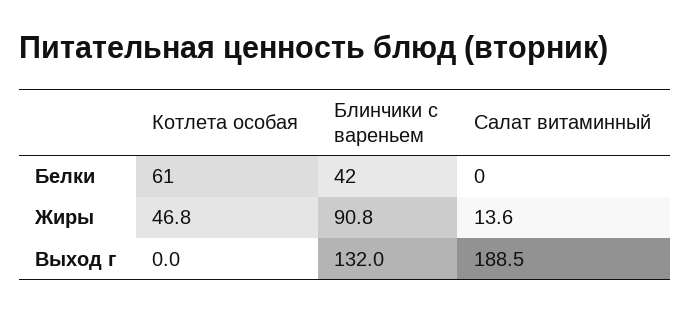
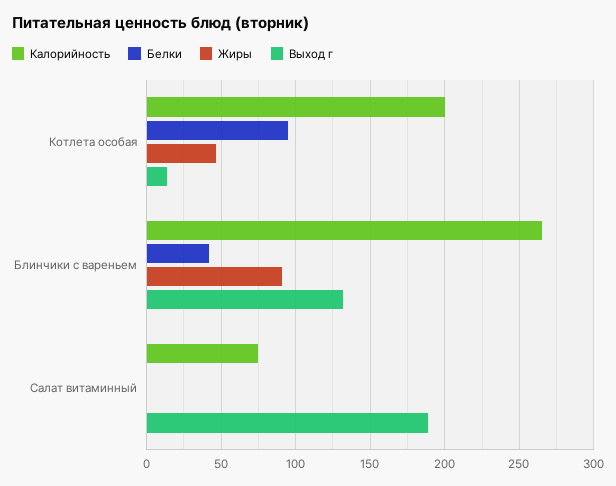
  {
    "Белки": {
-     "Котлета особая": 61,
+     "Котлета особая": 95,
      "Блинчики с вареньем": 42,
      "Салат витаминный": 0
    },
    "Жиры": {
      "Котлета особая": 46.8,
      "Блинчики с вареньем": 90.8,
-     "Салат витаминный": 13.6
+     "Салат витаминный": 0
    },
    "Выход г": {
-     "Котлета особая": 0,
+     "Котлета особая": 15,
      "Блинчики с вареньем": 132,
      "Салат витаминный": 188.5
-   }
+   },
+   "Калорийность": {
+     "Котлета особая": 200,
+     "Блинчики с вареньем": 265,
+     "Салат витаминный": 75
+   }
  }

